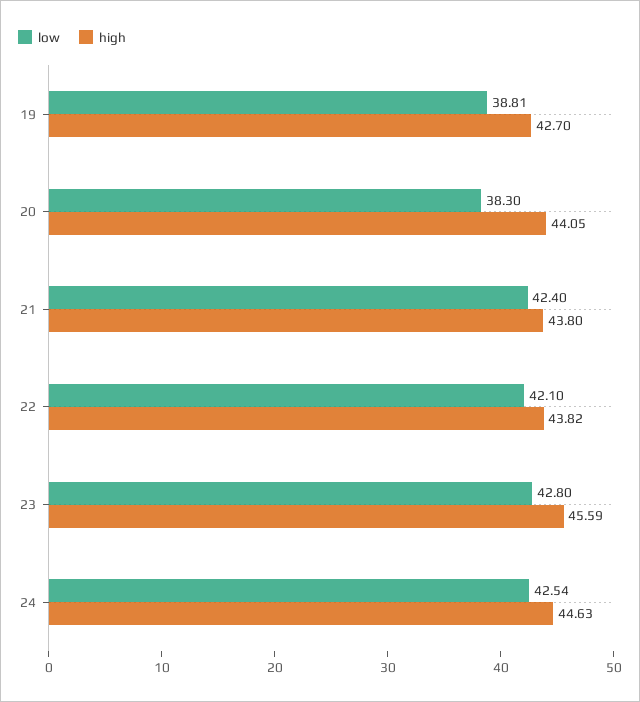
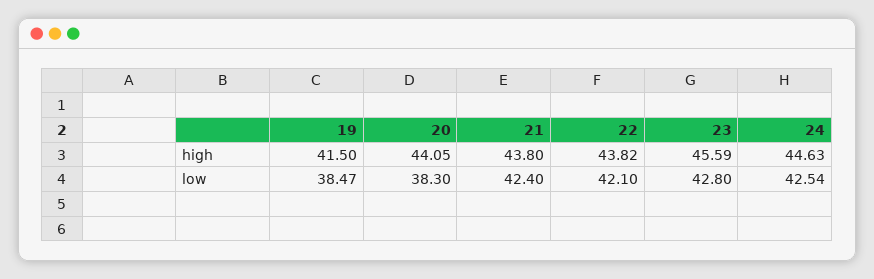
  {
    "low": {
-     "19": 38.81,
+     "19": 38.47,
      "20": 38.3,
      "21": 42.4,
      "22": 42.1,
      "23": 42.8,
      "24": 42.54
    },
    "high": {
-     "19": 42.7,
+     "19": 41.5,
      "20": 44.05,
      "21": 43.8,
      "22": 43.82,
      "23": 45.59,
      "24": 44.63
    }
  }

